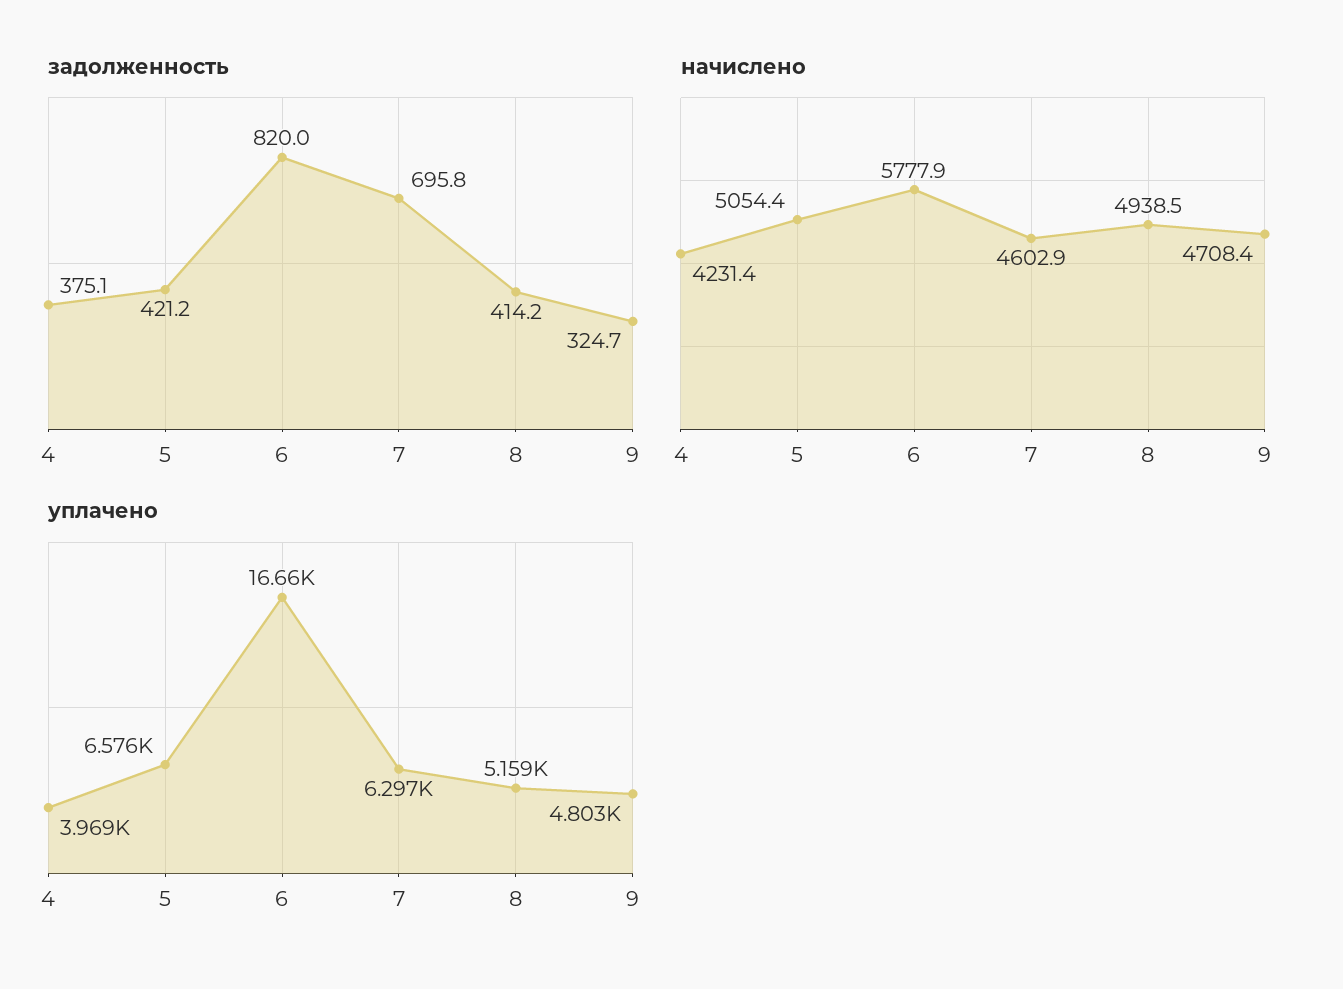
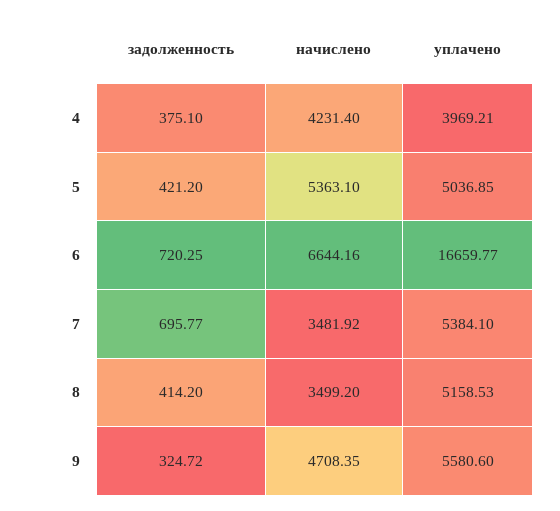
  {
    "задолженность": {
      "4": 375.1,
      "5": 421.2,
-     "6": 820,
+     "6": 720.25,
      "7": 695.77,
      "8": 414.2,
      "9": 324.72
    },
    "начислено": {
      "4": 4231.4,
-     "5": 5054.4,
+     "5": 5363.1,
-     "6": 5777.9,
+     "6": 6644.16,
-     "7": 4602.9,
+     "7": 3481.92,
-     "8": 4938.5,
+     "8": 3499.2,
      "9": 4708.35
    },
    "уплачено": {
      "4": 3969.21,
-     "5": 6576,
+     "5": 5036.85,
      "6": 16659.77,
-     "7": 6297,
+     "7": 5384.1,
      "8": 5158.53,
-     "9": 4803
+     "9": 5580.6
    }
  }

